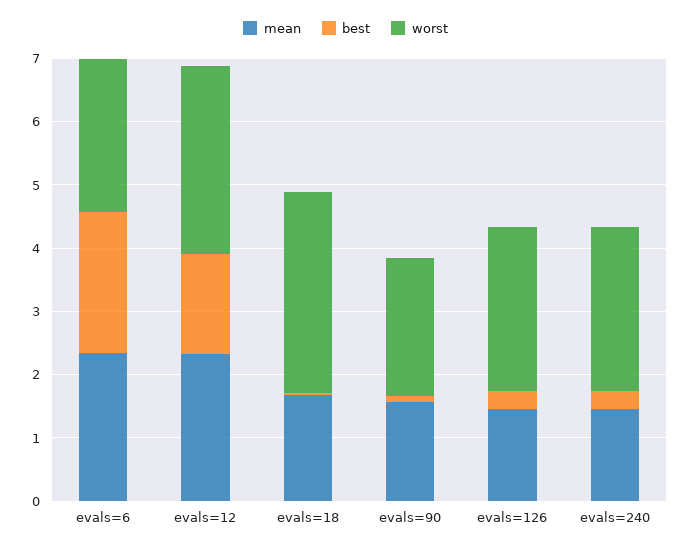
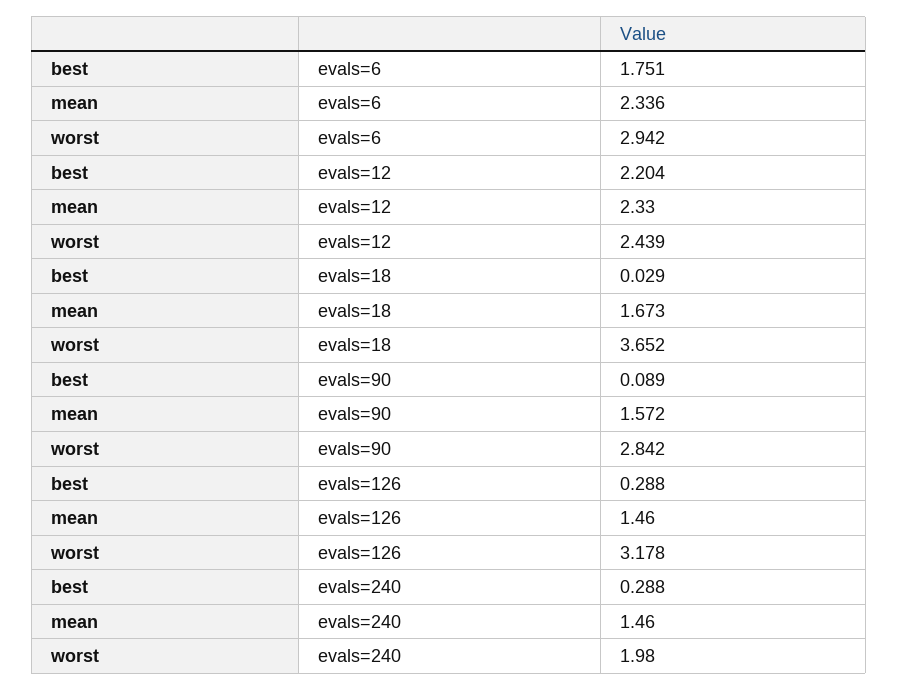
  {
    "mean": {
      "evals=6": 2.336,
      "evals=12": 2.33,
      "evals=18": 1.673,
      "evals=90": 1.572,
      "evals=126": 1.46,
      "evals=240": 1.46
    },
    "best": {
-     "evals=6": 2.2,
+     "evals=6": 1.751,
-     "evals=12": 1.6,
+     "evals=12": 2.204,
      "evals=18": 0.029,
      "evals=90": 0.089,
      "evals=126": 0.288,
      "evals=240": 0.288
    },
    "worst": {
-     "evals=6": 2.4,
+     "evals=6": 2.942,
-     "evals=12": 3,
+     "evals=12": 2.439,
-     "evals=18": 3.2,
+     "evals=18": 3.652,
-     "evals=90": 2.2,
+     "evals=90": 2.842,
-     "evals=126": 2.6,
+     "evals=126": 3.178,
-     "evals=240": 2.6
+     "evals=240": 1.98
    }
  }

